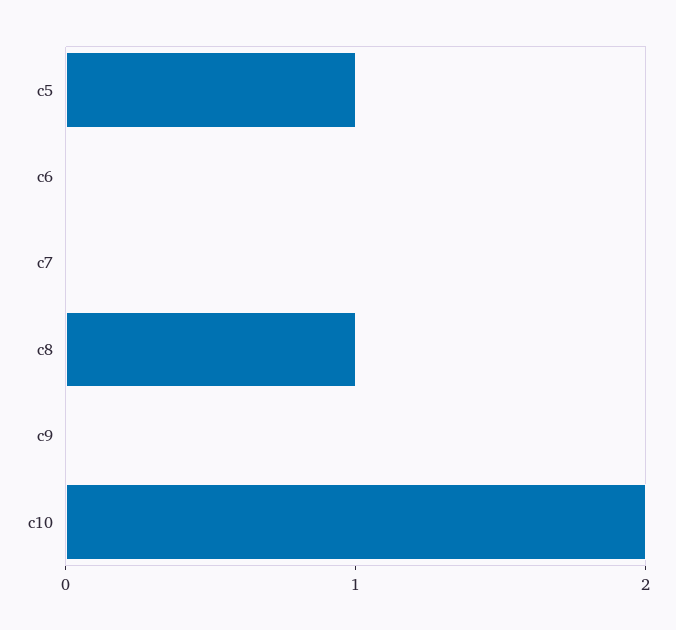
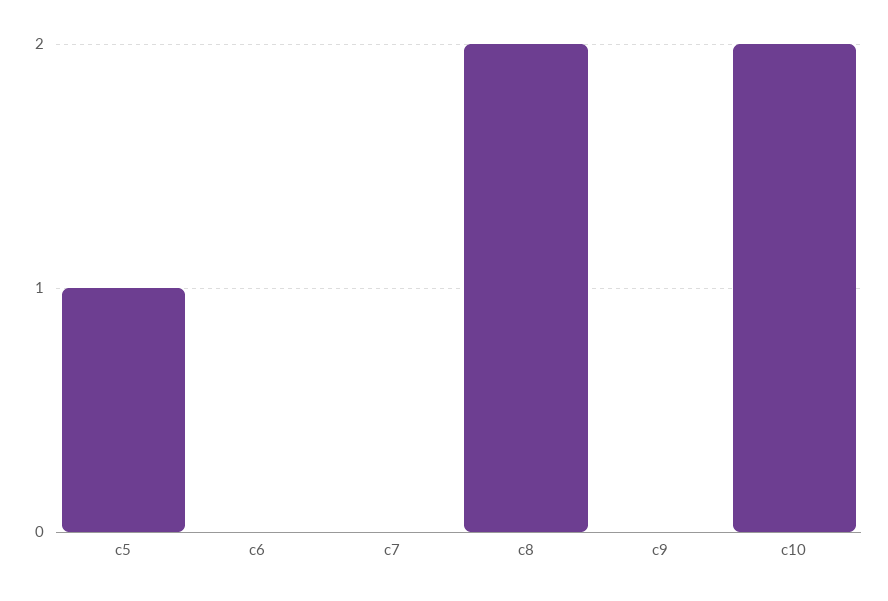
  {
    "c5": 1,
    "c6": 0,
    "c7": 0,
-   "c8": 1,
+   "c8": 2,
    "c9": 0,
    "c10": 2
  }

